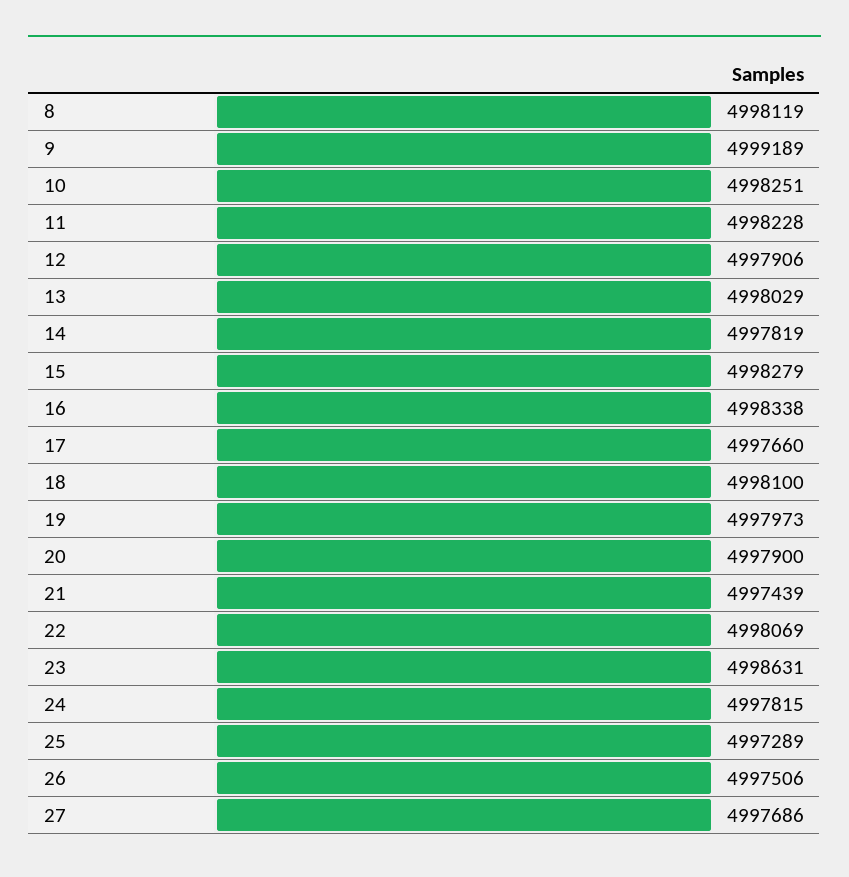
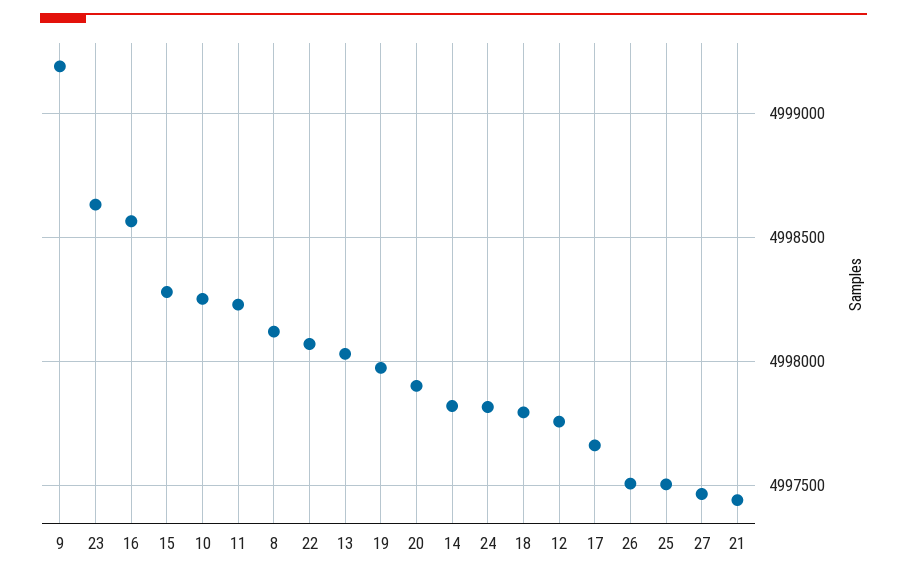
  {
    "8": 4998119,
    "9": 4999189,
    "10": 4998251,
    "11": 4998228,
-   "12": 4997906,
+   "12": 4997750,
    "13": 4998029,
    "14": 4997819,
    "15": 4998279,
-   "16": 4998338,
+   "16": 4998550,
    "17": 4997660,
-   "18": 4998100,
+   "18": 4997800,
    "19": 4997973,
    "20": 4997900,
    "21": 4997439,
    "22": 4998069,
    "23": 4998631,
    "24": 4997815,
-   "25": 4997289,
+   "25": 4997500,
    "26": 4997506,
-   "27": 4997686
+   "27": 4997450
  }

